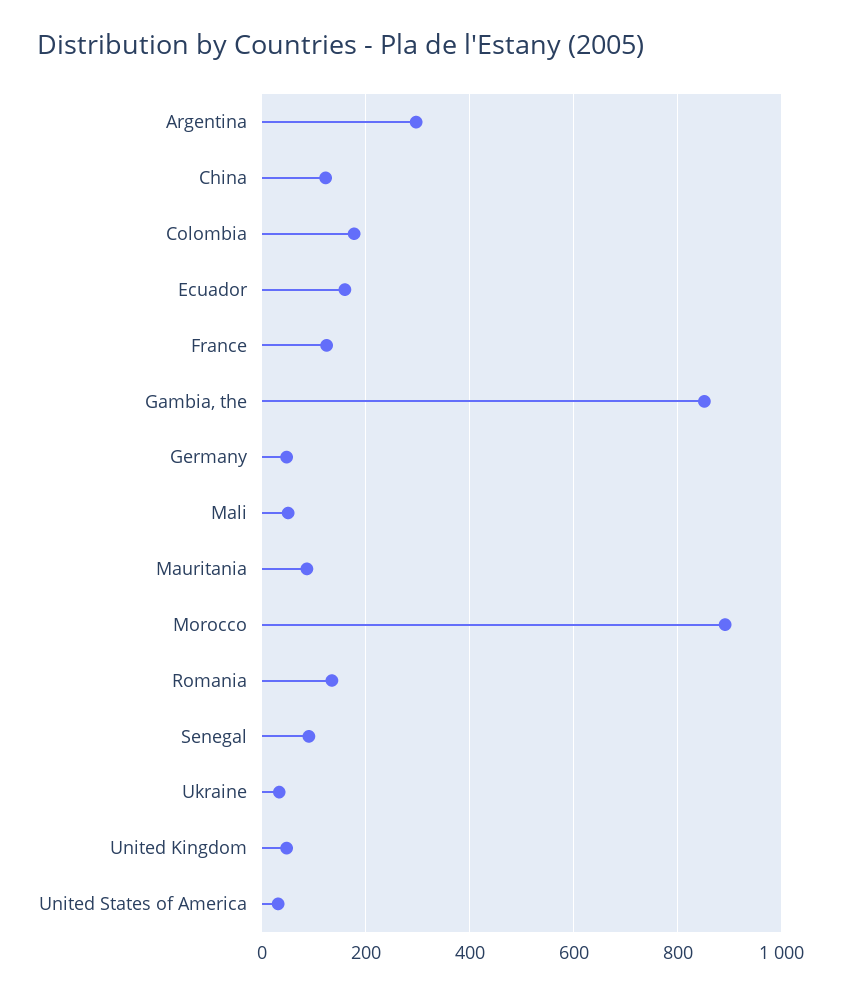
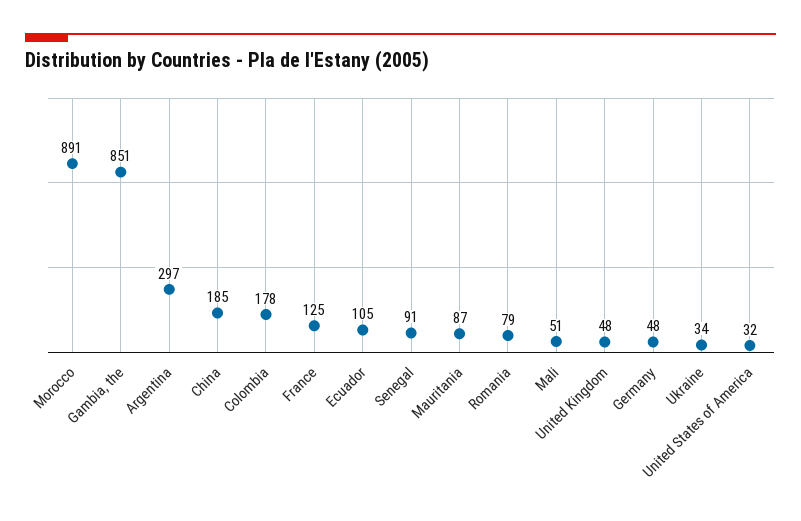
  {
    "Argentina": 297,
-   "China": 120,
+   "China": 185,
    "Colombia": 178,
-   "Ecuador": 160,
+   "Ecuador": 105,
    "France": 125,
    "Gambia, the": 851,
    "Germany": 48,
    "Mali": 51,
    "Mauritania": 87,
    "Morocco": 891,
-   "Romania": 140,
+   "Romania": 79,
    "Senegal": 91,
    "Ukraine": 34,
    "United Kingdom": 48,
    "United States of America": 32
  }

